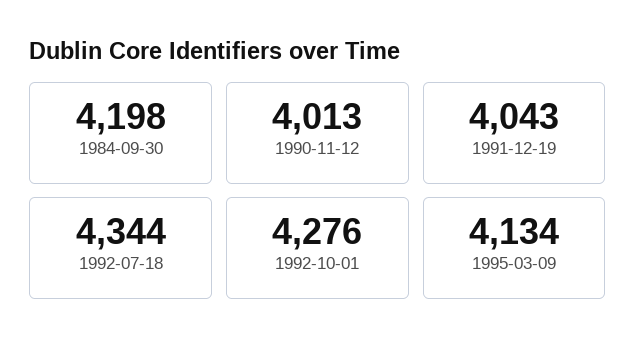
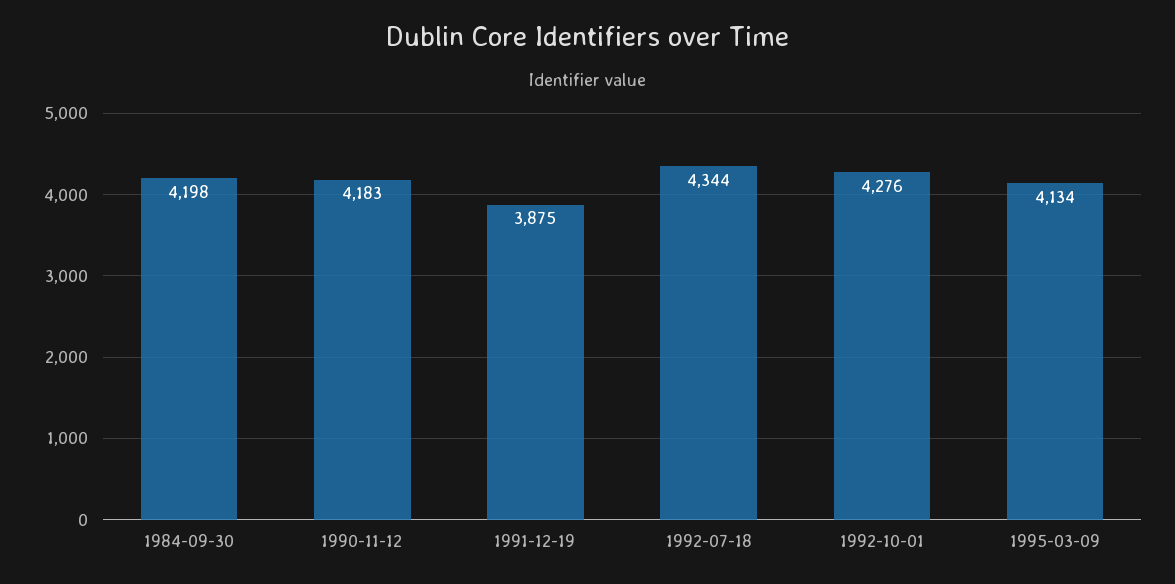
  {
    "1984-09-30": 4198,
-   "1990-11-12": 4013,
+   "1990-11-12": 4183,
-   "1991-12-19": 4043,
+   "1991-12-19": 3875,
    "1992-07-18": 4344,
    "1992-10-01": 4276,
    "1995-03-09": 4134
  }

